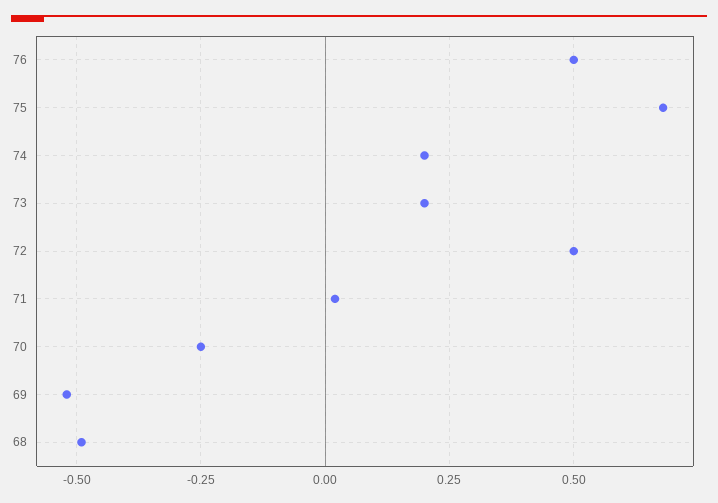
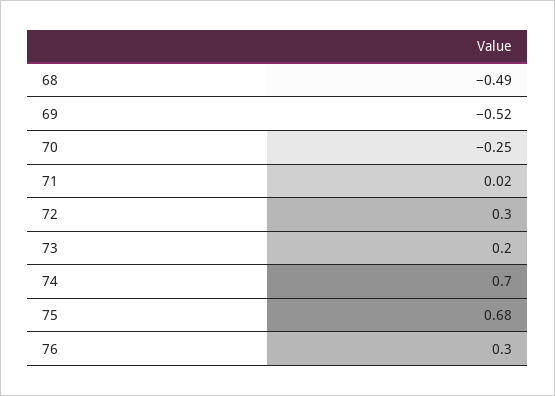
  {
-   "76": 0.5,
+   "76": 0.3,
    "75": 0.68,
-   "74": 0.2,
+   "74": 0.7,
    "73": 0.2,
-   "72": 0.5,
+   "72": 0.3,
    "71": 0.02,
    "70": -0.25,
    "69": -0.52,
    "68": -0.49
  }

